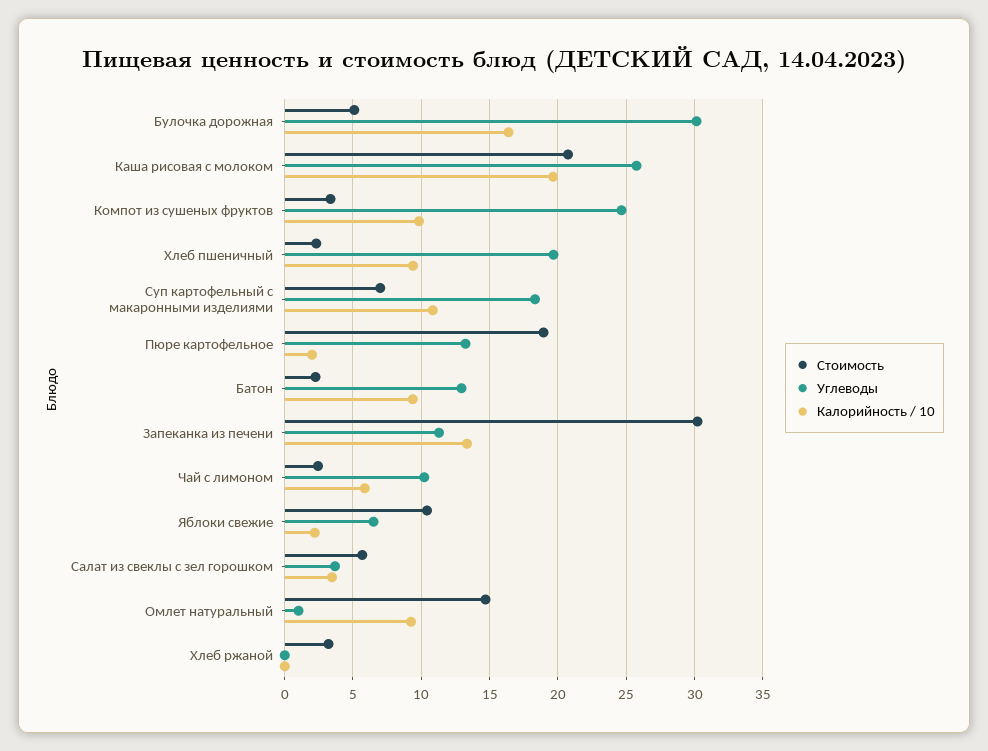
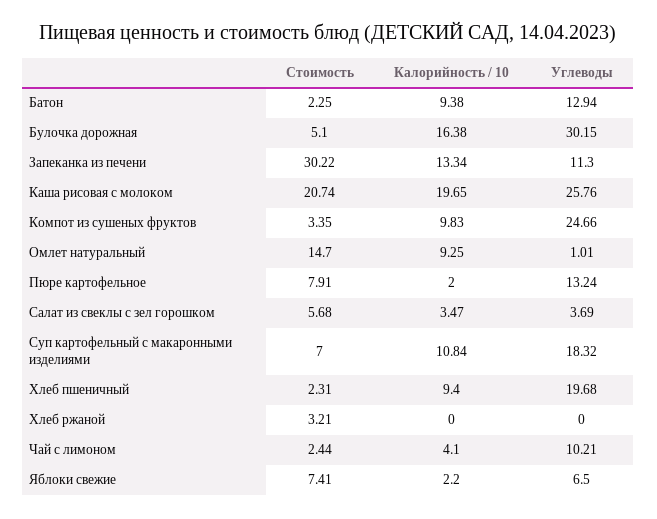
  {
    "Стоимость": {
      "Булочка дорожная": 5.1,
      "Каша рисовая с молоком": 20.74,
      "Компот из сушеных фруктов": 3.35,
      "Хлеб пшеничный": 2.31,
      "Суп картофельный с макаронными изделиями": 7,
-     "Пюре картофельное": 19,
+     "Пюре картофельное": 7.91,
      "Батон": 2.25,
      "Запеканка из печени": 30.22,
      "Чай с лимоном": 2.44,
-     "Яблоки свежие": 10.5,
+     "Яблоки свежие": 7.41,
      "Салат из свеклы с зел горошком": 5.68,
      "Омлет натуральный": 14.7,
      "Хлеб ржаной": 3.21
    },
    "Углеводы": {
      "Булочка дорожная": 30.15,
      "Каша рисовая с молоком": 25.76,
      "Компот из сушеных фруктов": 24.66,
      "Хлеб пшеничный": 19.68,
      "Суп картофельный с макаронными изделиями": 18.32,
      "Пюре картофельное": 13.24,
      "Батон": 12.94,
      "Запеканка из печени": 11.3,
      "Чай с лимоном": 10.21,
      "Яблоки свежие": 6.5,
      "Салат из свеклы с зел горошком": 3.69,
      "Омлет натуральный": 1.01,
      "Хлеб ржаной": 0
    },
    "Калорийность / 10": {
      "Булочка дорожная": 16.38,
      "Каша рисовая с молоком": 19.65,
      "Компот из сушеных фруктов": 9.83,
      "Хлеб пшеничный": 9.4,
      "Суп картофельный с макаронными изделиями": 10.84,
      "Пюре картофельное": 2,
      "Батон": 9.38,
      "Запеканка из печени": 13.34,
-     "Чай с лимоном": 6,
+     "Чай с лимоном": 4.1,
      "Яблоки свежие": 2.2,
      "Салат из свеклы с зел горошком": 3.47,
      "Омлет натуральный": 9.25,
      "Хлеб ржаной": 0
    }
  }

